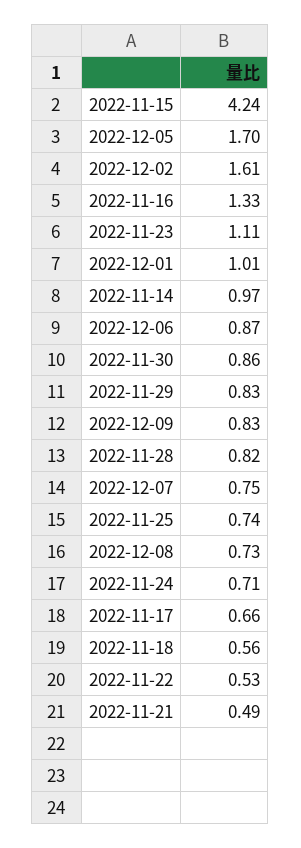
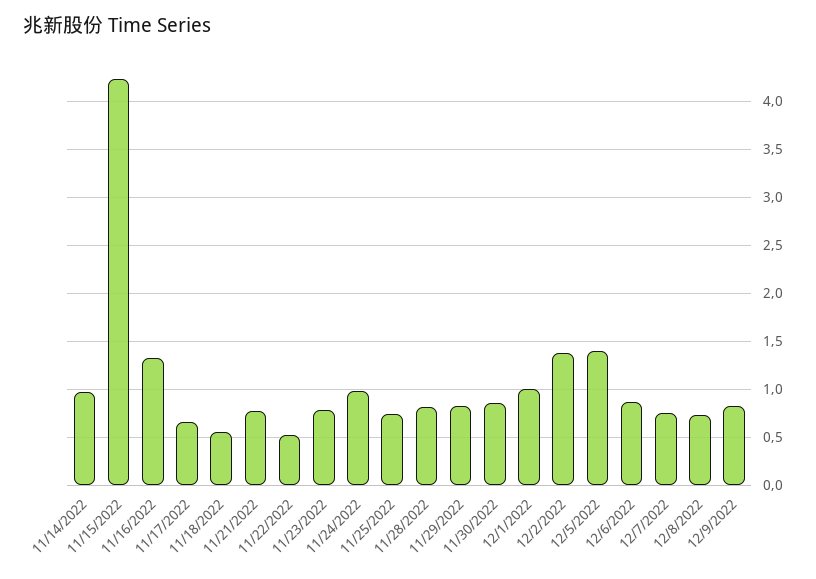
  {
    "2022-11-15": 4.24,
-   "2022-12-05": 1.7,
+   "2022-12-05": 1.4,
-   "2022-12-02": 1.61,
+   "2022-12-02": 1.4,
    "2022-11-16": 1.33,
-   "2022-11-23": 1.11,
+   "2022-11-23": 0.8,
    "2022-12-01": 1.01,
    "2022-11-14": 0.97,
    "2022-12-06": 0.87,
    "2022-11-30": 0.86,
    "2022-11-29": 0.83,
    "2022-12-09": 0.83,
    "2022-11-28": 0.82,
    "2022-12-07": 0.75,
    "2022-11-25": 0.74,
    "2022-12-08": 0.73,
-   "2022-11-24": 0.71,
+   "2022-11-24": 1,
    "2022-11-17": 0.66,
    "2022-11-18": 0.56,
    "2022-11-22": 0.53,
-   "2022-11-21": 0.49
+   "2022-11-21": 0.8
  }

